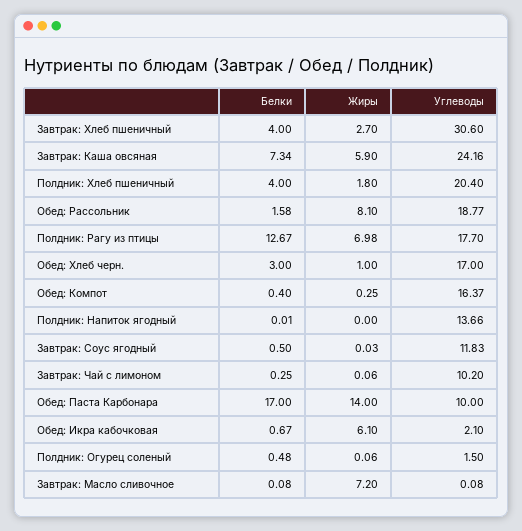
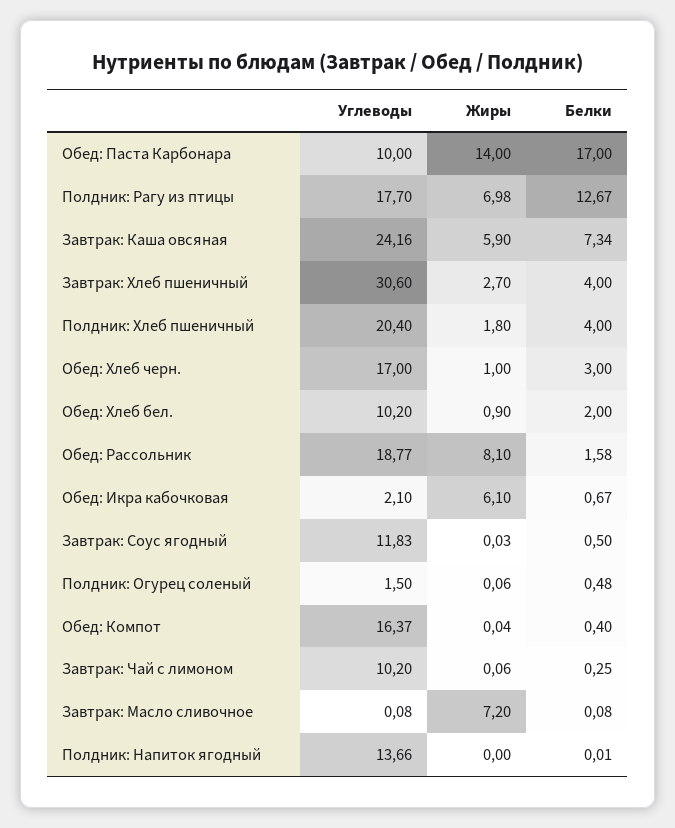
  {
    "Белки": {
      "Завтрак: Хлеб пшеничный": 4,
      "Завтрак: Каша овсяная": 7.34,
      "Полдник: Хлеб пшеничный": 4,
      "Обед: Рассольник": 1.58,
      "Полдник: Рагу из птицы": 12.67,
      "Обед: Хлеб черн.": 3,
      "Обед: Компот": 0.4,
      "Полдник: Напиток ягодный": 0.01,
      "Завтрак: Соус ягодный": 0.5,
      "Завтрак: Чай с лимоном": 0.25,
      "Обед: Паста Карбонара": 17,
      "Обед: Икра кабочковая": 0.67,
      "Полдник: Огурец соленый": 0.48,
-     "Завтрак: Масло сливочное": 0.08
+     "Завтрак: Масло сливочное": 0.08,
+     "Обед: Хлеб бел.": 2
    },
    "Жиры": {
      "Завтрак: Хлеб пшеничный": 2.7,
      "Завтрак: Каша овсяная": 5.9,
      "Полдник: Хлеб пшеничный": 1.8,
      "Обед: Рассольник": 8.1,
      "Полдник: Рагу из птицы": 6.98,
      "Обед: Хлеб черн.": 1,
-     "Обед: Компот": 0.25,
+     "Обед: Компот": 0.04,
      "Полдник: Напиток ягодный": 0,
      "Завтрак: Соус ягодный": 0.03,
      "Завтрак: Чай с лимоном": 0.06,
      "Обед: Паста Карбонара": 14,
      "Обед: Икра кабочковая": 6.1,
      "Полдник: Огурец соленый": 0.06,
-     "Завтрак: Масло сливочное": 7.2
+     "Завтрак: Масло сливочное": 7.2,
+     "Обед: Хлеб бел.": 0.9
    },
    "Углеводы": {
      "Завтрак: Хлеб пшеничный": 30.6,
      "Завтрак: Каша овсяная": 24.16,
      "Полдник: Хлеб пшеничный": 20.4,
      "Обед: Рассольник": 18.77,
      "Полдник: Рагу из птицы": 17.7,
      "Обед: Хлеб черн.": 17,
      "Обед: Компот": 16.37,
      "Полдник: Напиток ягодный": 13.66,
      "Завтрак: Соус ягодный": 11.83,
      "Завтрак: Чай с лимоном": 10.2,
      "Обед: Паста Карбонара": 10,
      "Обед: Икра кабочковая": 2.1,
      "Полдник: Огурец соленый": 1.5,
-     "Завтрак: Масло сливочное": 0.08
+     "Завтрак: Масло сливочное": 0.08,
+     "Обед: Хлеб бел.": 10.2
    }
  }

